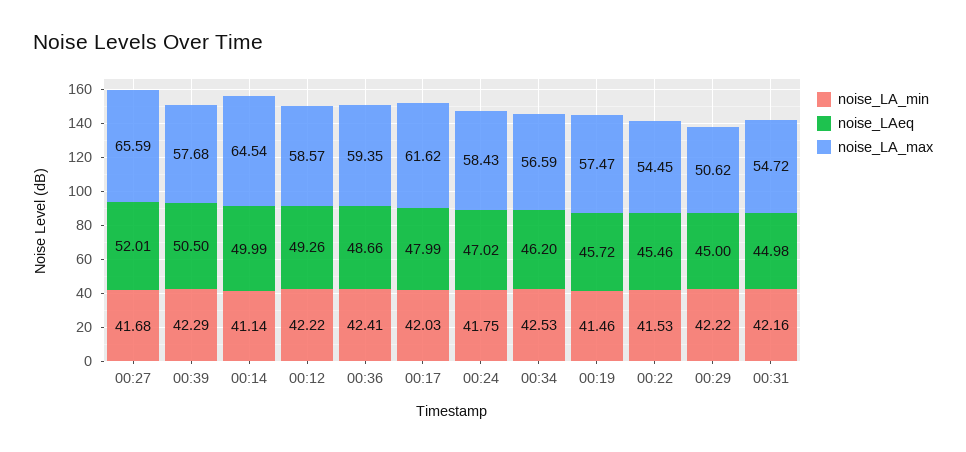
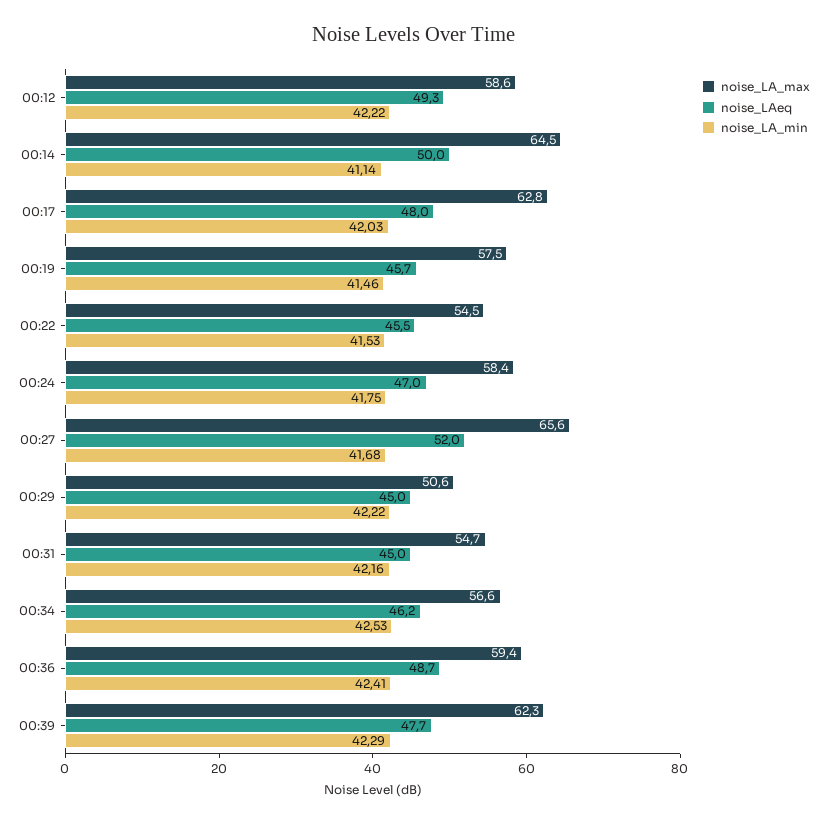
  {
    "noise_LA_min": {
      "00:27": 41.68,
      "00:39": 42.29,
      "00:14": 41.14,
      "00:12": 42.22,
      "00:36": 42.41,
      "00:17": 42.03,
      "00:24": 41.75,
      "00:34": 42.53,
      "00:19": 41.46,
      "00:22": 41.53,
      "00:29": 42.22,
      "00:31": 42.16
    },
    "noise_LAeq": {
      "00:27": 52.01,
-     "00:39": 50.5,
+     "00:39": 47.7,
      "00:14": 49.99,
      "00:12": 49.26,
      "00:36": 48.66,
      "00:17": 47.99,
      "00:24": 47.02,
      "00:34": 46.2,
      "00:19": 45.72,
      "00:22": 45.46,
      "00:29": 45,
      "00:31": 44.98
    },
    "noise_LA_max": {
      "00:27": 65.59,
-     "00:39": 57.68,
+     "00:39": 62.3,
      "00:14": 64.54,
      "00:12": 58.57,
      "00:36": 59.35,
-     "00:17": 61.62,
+     "00:17": 62.8,
      "00:24": 58.43,
      "00:34": 56.59,
      "00:19": 57.47,
      "00:22": 54.45,
      "00:29": 50.62,
      "00:31": 54.72
    }
  }

